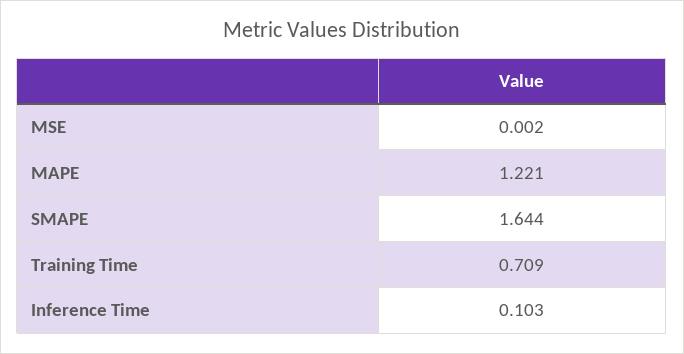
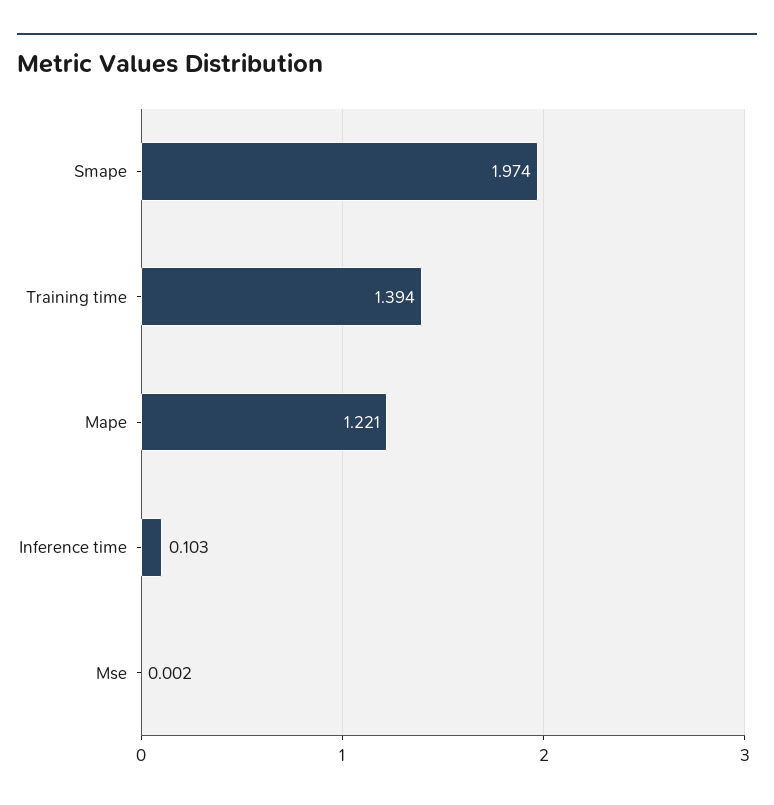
  {
    "MSE": 0.002,
    "MAPE": 1.221,
-   "SMAPE": 1.644,
+   "SMAPE": 1.974,
-   "Training Time": 0.709,
+   "Training Time": 1.394,
    "Inference Time": 0.103
  }

